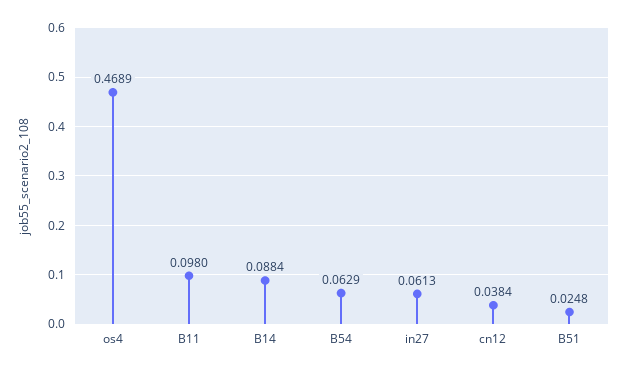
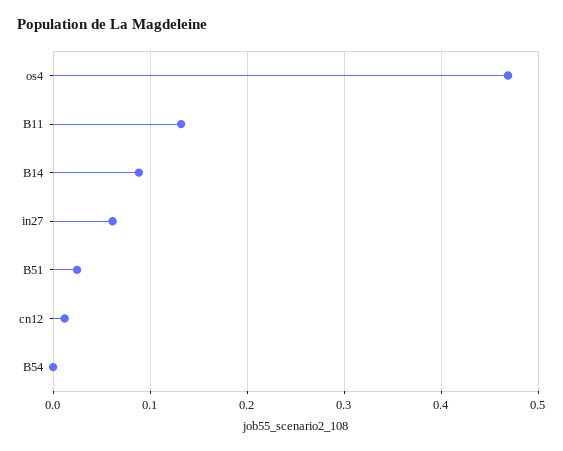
  {
    "os4": 0.4689,
-   "B11": 0.098,
+   "B11": 0.13,
    "B14": 0.0884,
-   "B54": 0.0629,
+   "B54": 0,
    "in27": 0.0613,
-   "cn12": 0.0384,
+   "cn12": 0.01,
    "B51": 0.0248
  }

